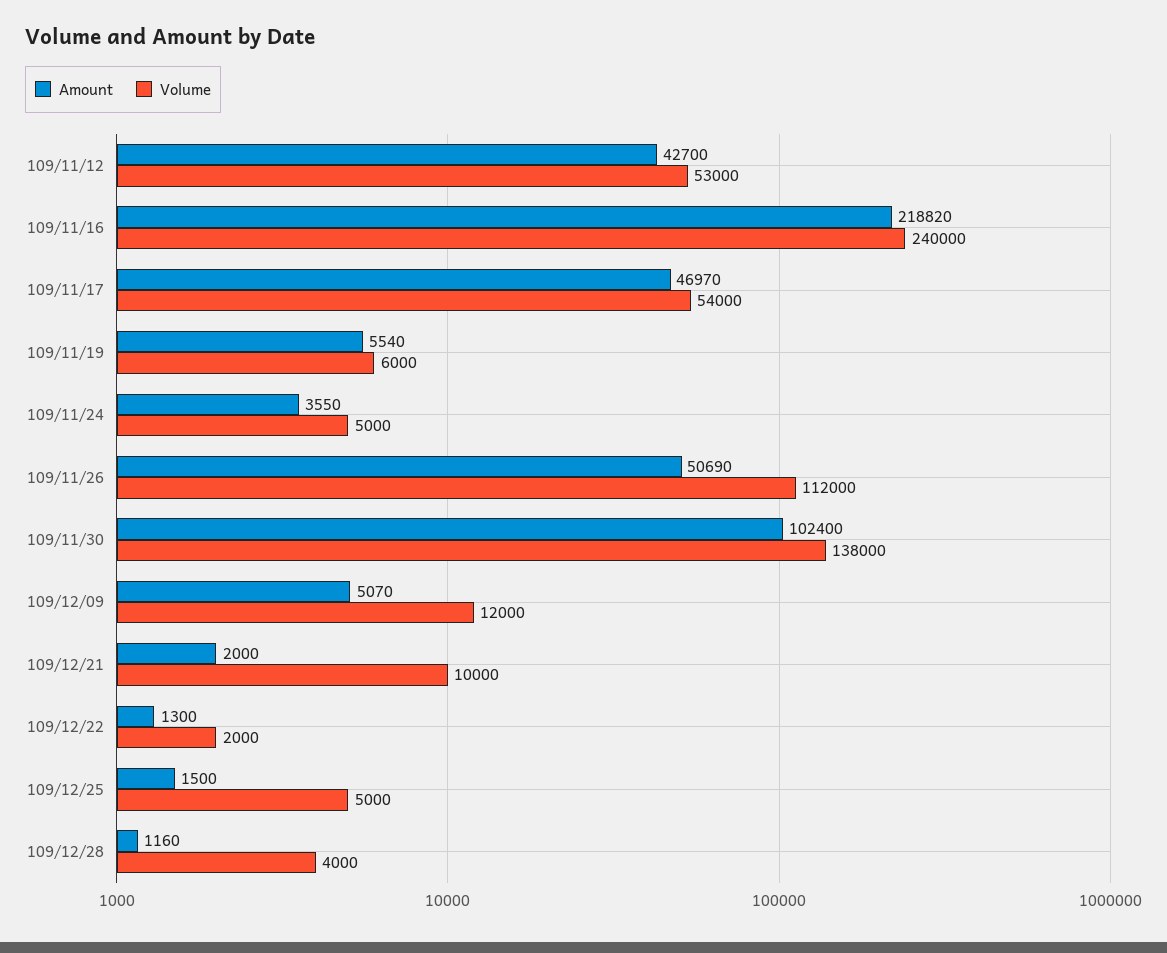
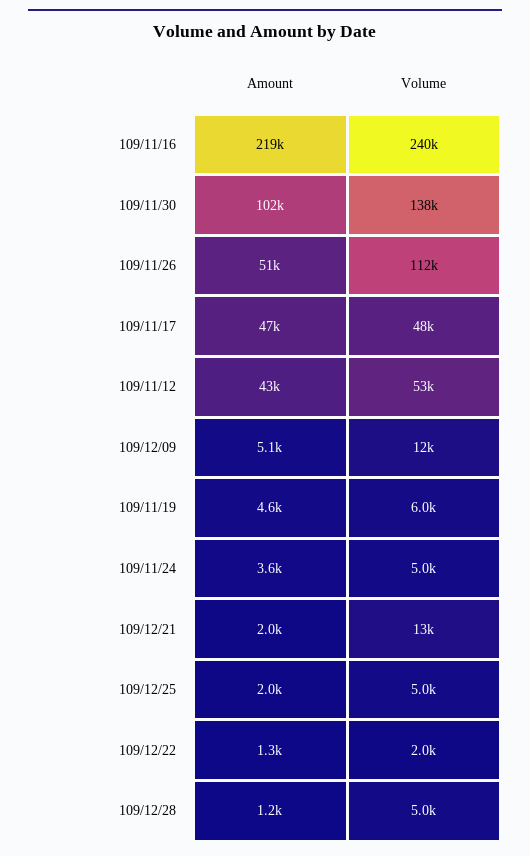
  {
    "Amount": {
      "109/11/12": 42700,
      "109/11/16": 218820,
      "109/11/17": 46970,
-     "109/11/19": 5540,
+     "109/11/19": 4600,
      "109/11/24": 3550,
      "109/11/26": 50690,
      "109/11/30": 102400,
      "109/12/09": 5070,
      "109/12/21": 2000,
      "109/12/22": 1300,
-     "109/12/25": 1500,
+     "109/12/25": 2000,
      "109/12/28": 1160
    },
    "Volume": {
      "109/11/12": 53000,
      "109/11/16": 240000,
-     "109/11/17": 54000,
+     "109/11/17": 48000,
      "109/11/19": 6000,
      "109/11/24": 5000,
      "109/11/26": 112000,
      "109/11/30": 138000,
      "109/12/09": 12000,
-     "109/12/21": 10000,
+     "109/12/21": 13000,
      "109/12/22": 2000,
      "109/12/25": 5000,
-     "109/12/28": 4000
+     "109/12/28": 5000
    }
  }

